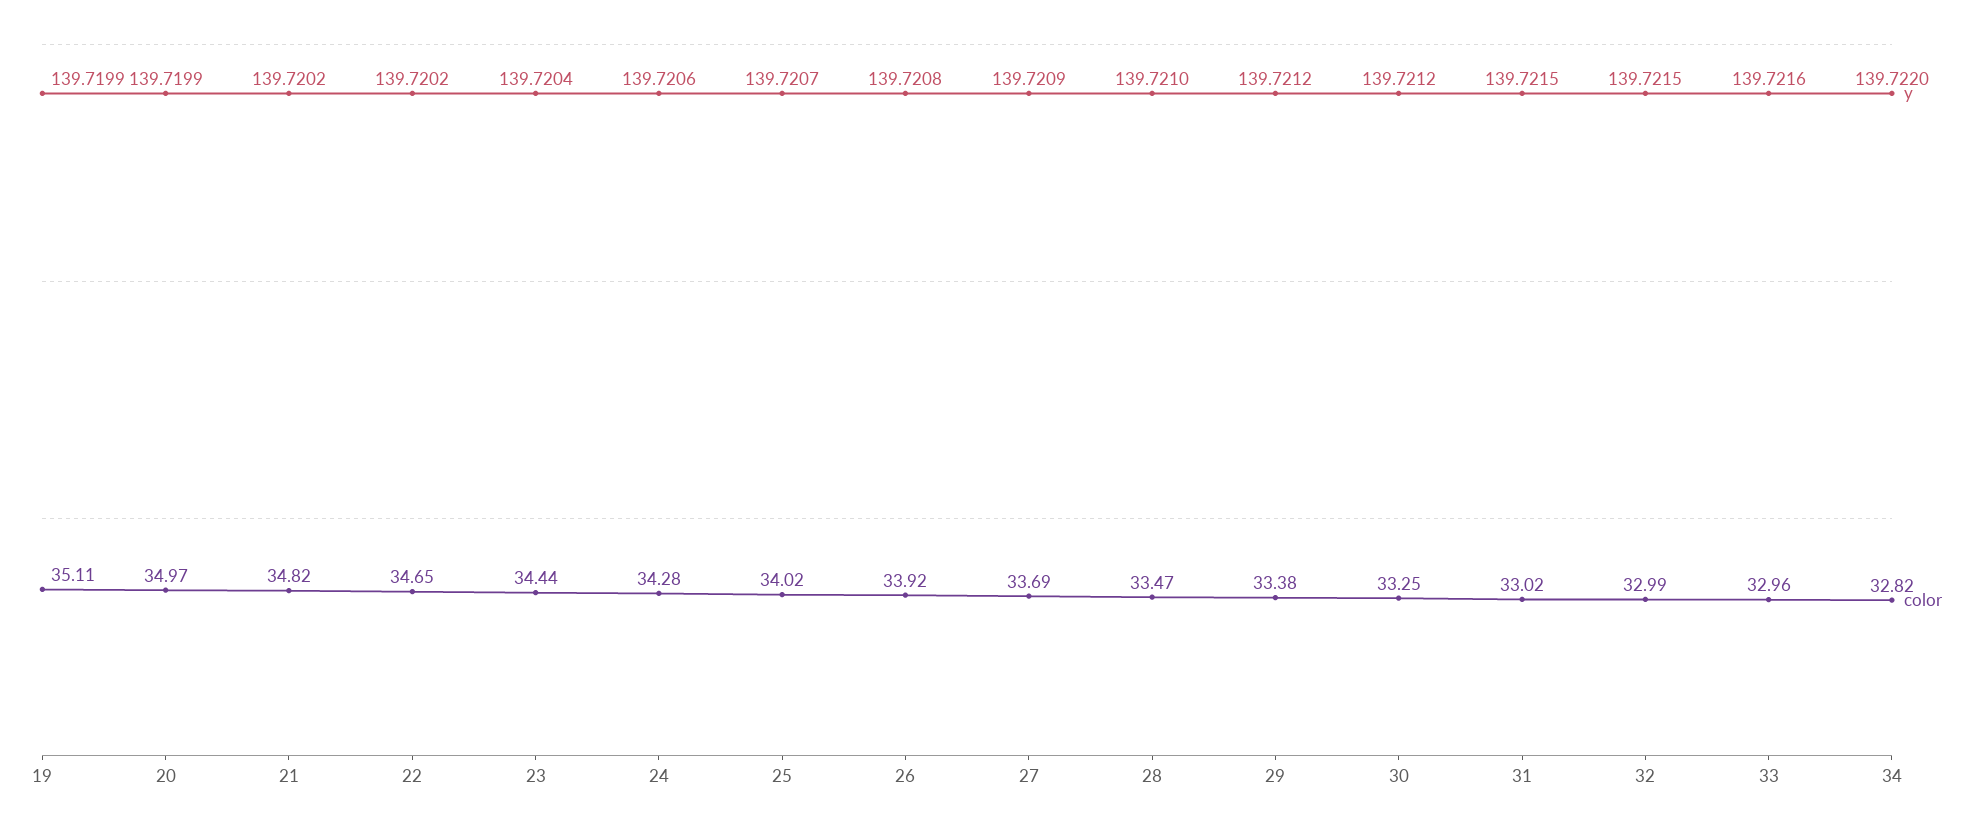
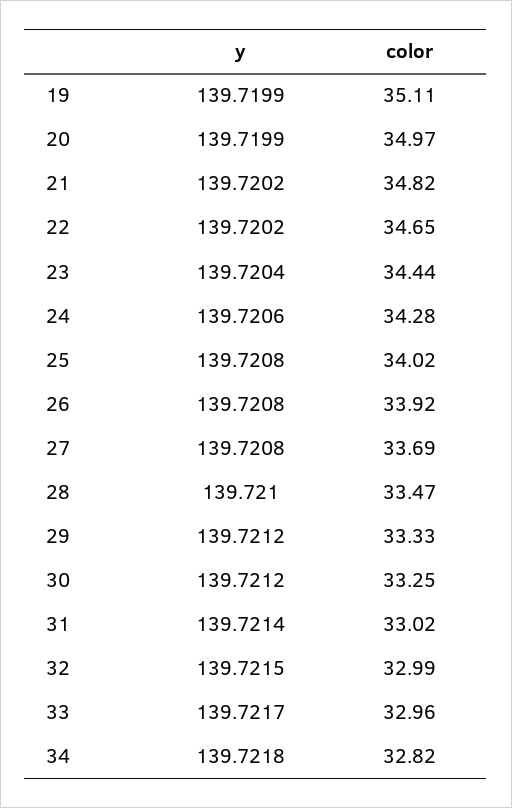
  {
    "y": {
      "19": 139.7199,
      "20": 139.7199,
      "21": 139.7202,
      "22": 139.7202,
      "23": 139.7204,
      "24": 139.7206,
-     "25": 139.7207,
+     "25": 139.7208,
      "26": 139.7208,
-     "27": 139.7209,
+     "27": 139.7208,
      "28": 139.721,
      "29": 139.7212,
      "30": 139.7212,
-     "31": 139.7215,
+     "31": 139.7214,
      "32": 139.7215,
-     "33": 139.7216,
+     "33": 139.7217,
-     "34": 139.722
+     "34": 139.7218
    },
    "color": {
      "19": 35.11,
      "20": 34.97,
      "21": 34.82,
      "22": 34.65,
      "23": 34.44,
      "24": 34.28,
      "25": 34.02,
      "26": 33.92,
      "27": 33.69,
      "28": 33.47,
-     "29": 33.38,
+     "29": 33.33,
      "30": 33.25,
      "31": 33.02,
      "32": 32.99,
      "33": 32.96,
      "34": 32.82
    }
  }

